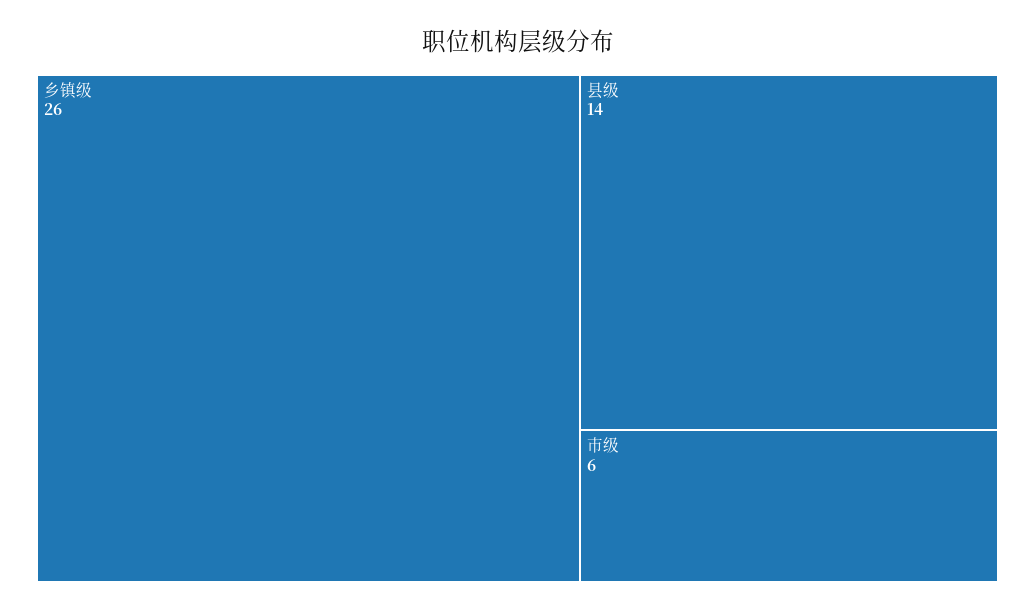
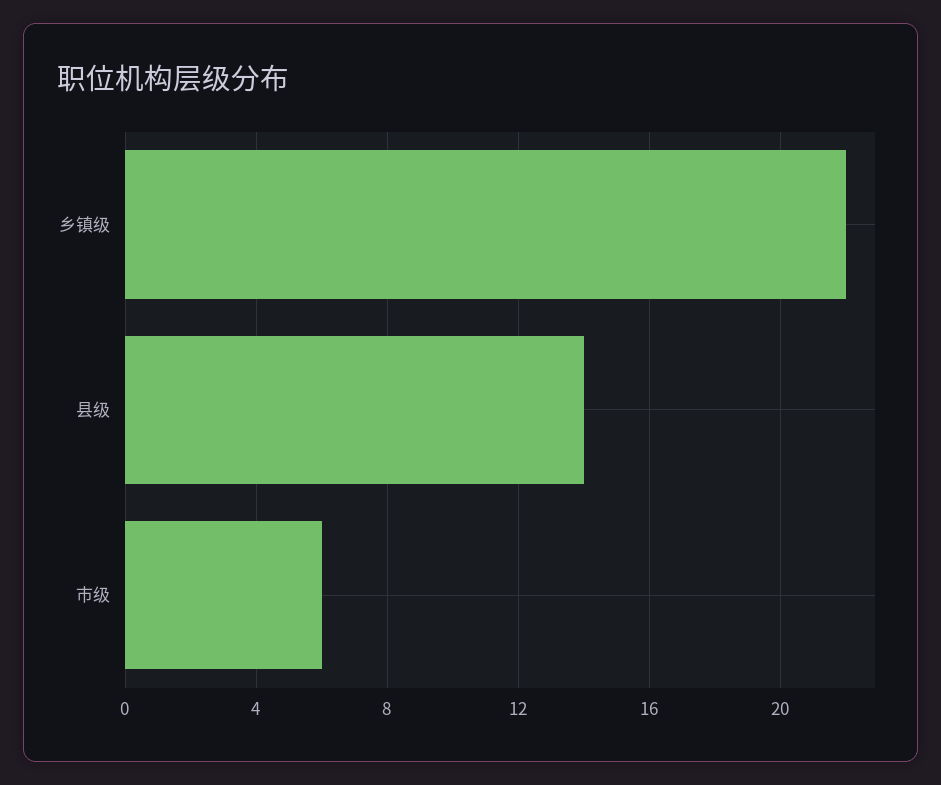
  {
-   "乡镇级": 26,
+   "乡镇级": 22,
    "县级": 14,
    "市级": 6
  }

